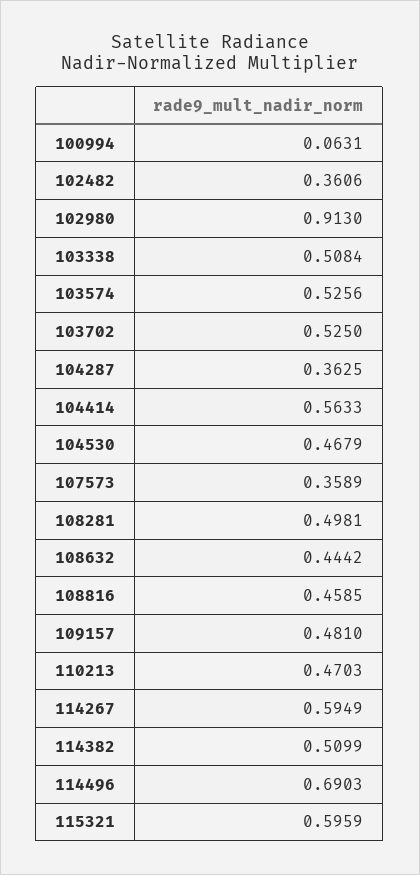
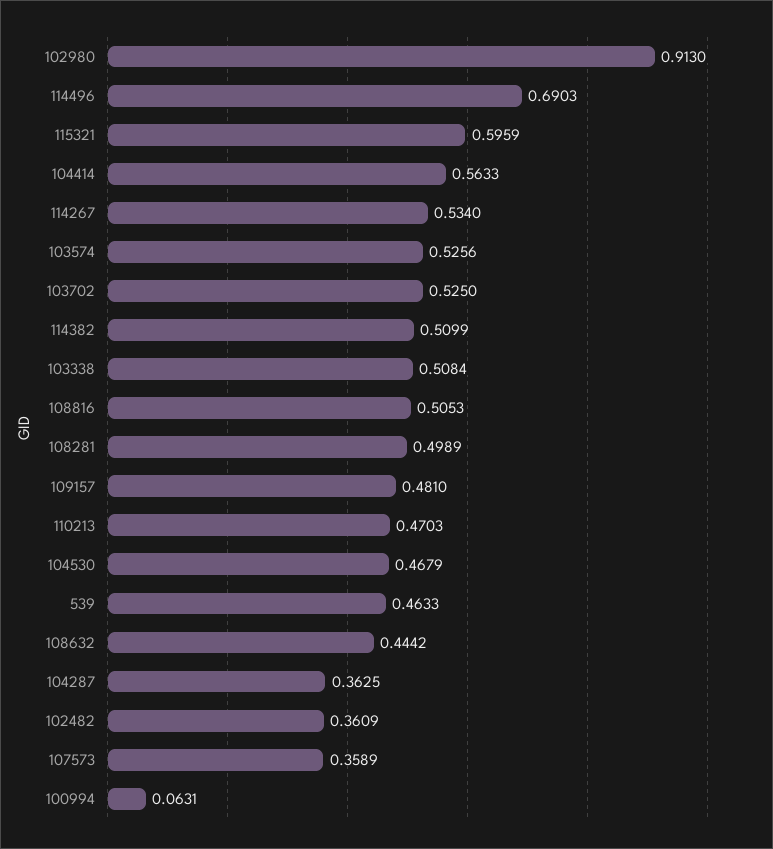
  {
    "100994": 0.0631,
-   "102482": 0.3606,
+   "102482": 0.3609,
    "102980": 0.913,
    "103338": 0.5084,
    "103574": 0.5256,
    "103702": 0.525,
    "104287": 0.3625,
    "104414": 0.5633,
    "104530": 0.4679,
    "107573": 0.3589,
-   "108281": 0.4981,
+   "108281": 0.4989,
    "108632": 0.4442,
-   "108816": 0.4585,
+   "108816": 0.5053,
    "109157": 0.481,
    "110213": 0.4703,
-   "114267": 0.5949,
+   "114267": 0.534,
    "114382": 0.5099,
    "114496": 0.6903,
-   "115321": 0.5959
+   "115321": 0.5959,
+   "539": 0.4633
  }

